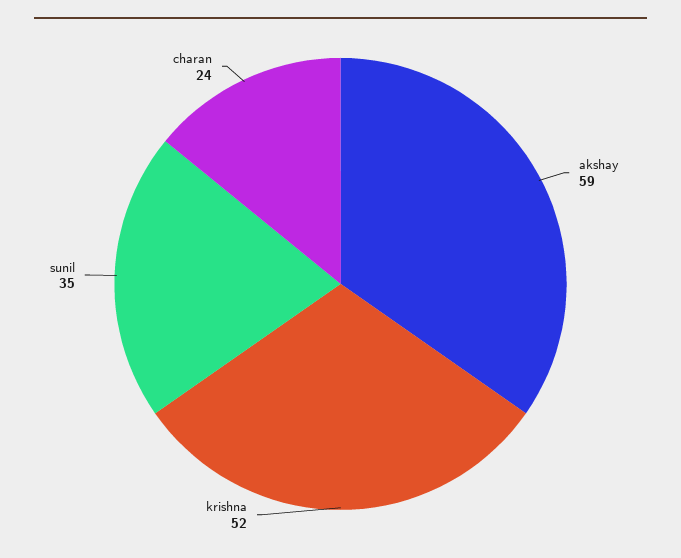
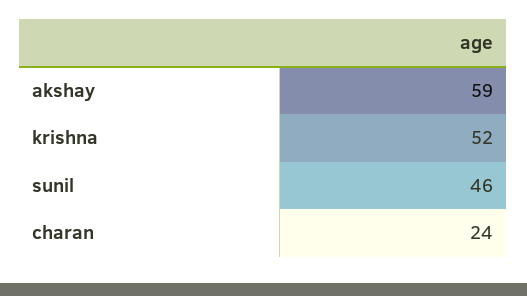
  {
    "akshay": 59,
    "krishna": 52,
-   "sunil": 35,
+   "sunil": 46,
    "charan": 24
  }

